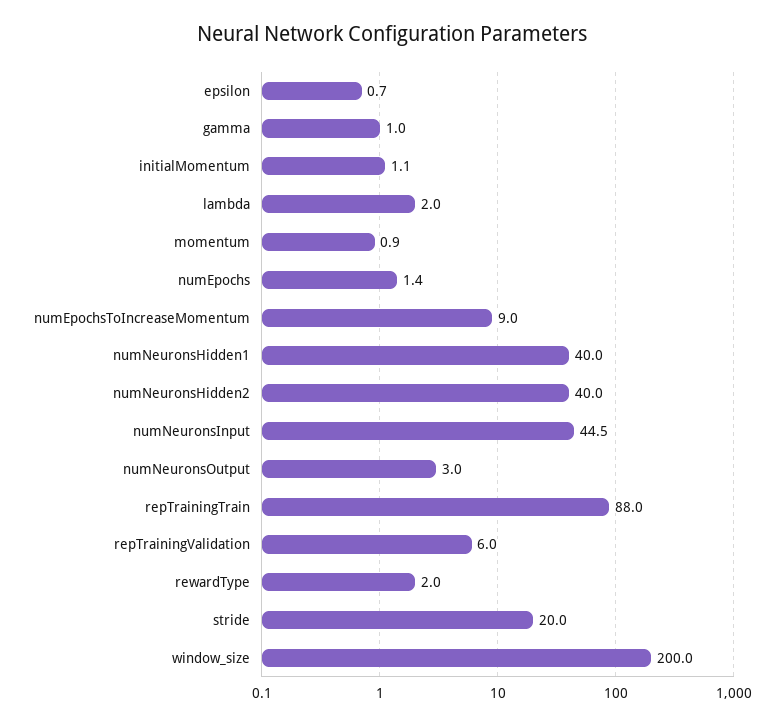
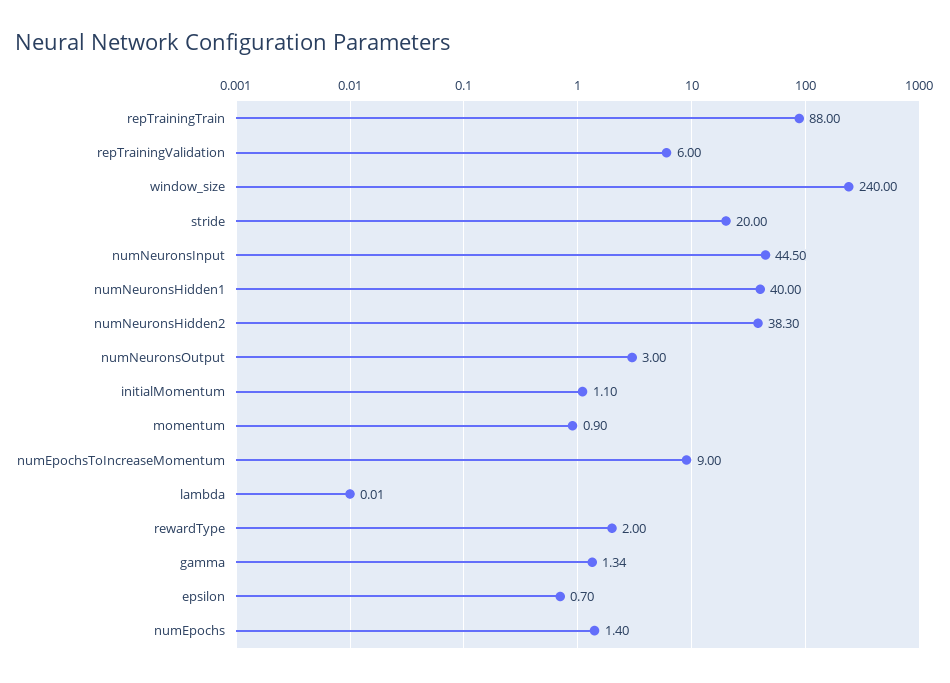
  {
    "epsilon": 0.7,
-   "gamma": 1,
+   "gamma": 1.34,
    "initialMomentum": 1.1,
-   "lambda": 2,
+   "lambda": 0.01,
    "momentum": 0.9,
    "numEpochs": 1.4,
    "numEpochsToIncreaseMomentum": 9,
    "numNeuronsHidden1": 40,
-   "numNeuronsHidden2": 40,
+   "numNeuronsHidden2": 38.3,
    "numNeuronsInput": 44.5,
    "numNeuronsOutput": 3,
    "repTrainingTrain": 88,
    "repTrainingValidation": 6,
    "rewardType": 2,
    "stride": 20,
-   "window_size": 200
+   "window_size": 240
  }

